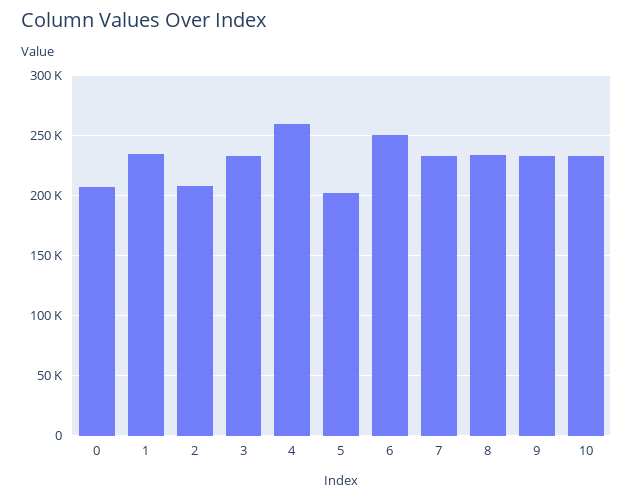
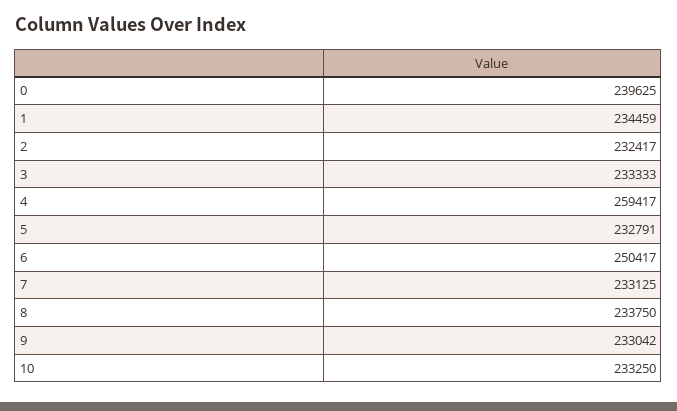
  {
-   "0": 210000,
+   "0": 239625,
    "1": 234459,
-   "2": 210000,
+   "2": 232417,
    "3": 233333,
    "4": 259417,
-   "5": 200000,
+   "5": 232791,
    "6": 250417,
    "7": 233125,
    "8": 233750,
    "9": 233042,
    "10": 233250
  }

